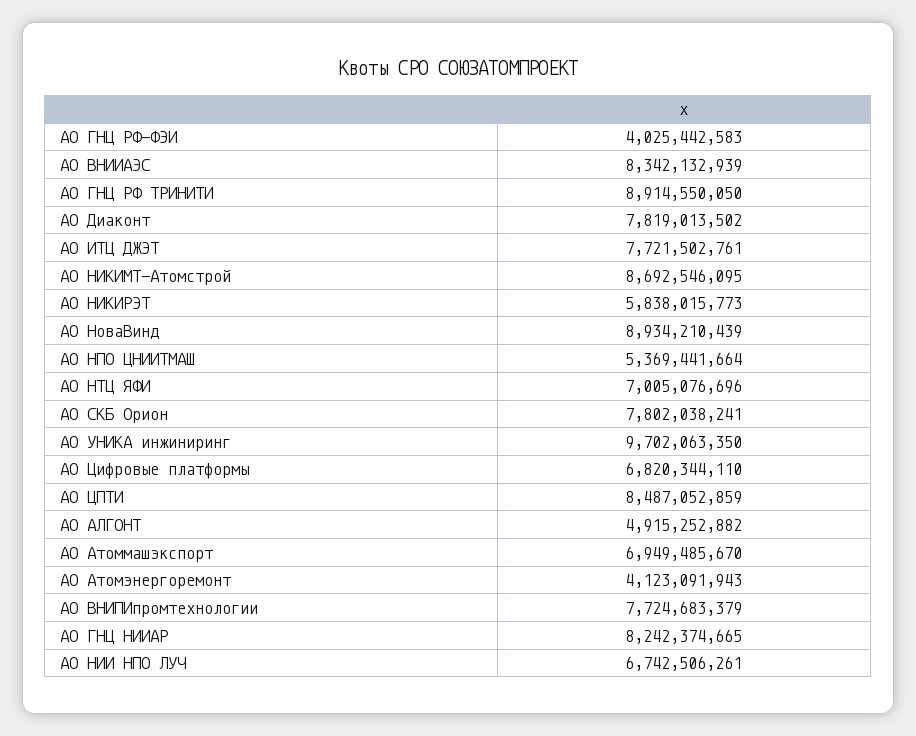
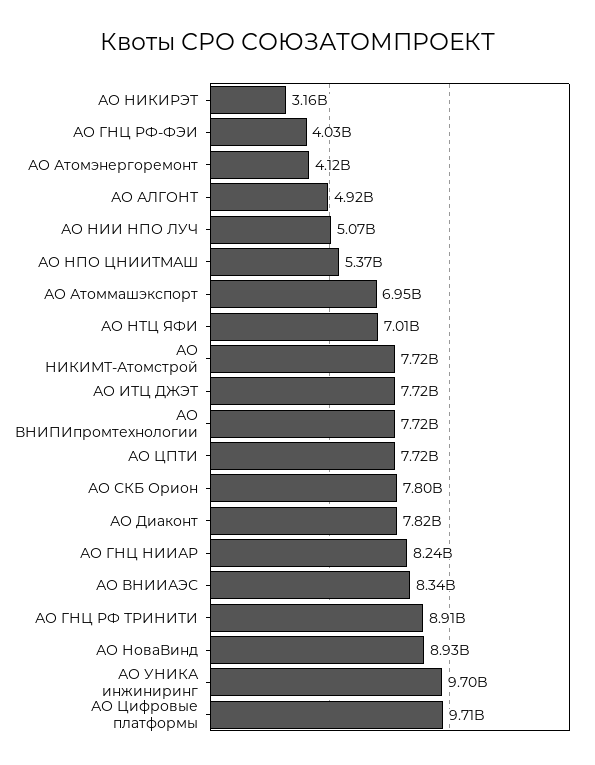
  {
    "АО ГНЦ РФ-ФЭИ": 4025442583,
    "АО ВНИИАЭС": 8342132939,
    "АО ГНЦ РФ ТРИНИТИ": 8914550050,
    "АО Диаконт": 7819013502,
    "АО ИТЦ ДЖЭТ": 7721502761,
-   "АО НИКИМТ-Атомстрой": 8692546095,
+   "АО НИКИМТ-Атомстрой": 7720000000,
-   "АО НИКИРЭТ": 5838015773,
+   "АО НИКИРЭТ": 3160000000,
    "АО НоваВинд": 8934210439,
    "АО НПО ЦНИИТМАШ": 5369441664,
    "АО НТЦ ЯФИ": 7005076696,
    "АО СКБ Орион": 7802038241,
    "АО УНИКА инжиниринг": 9702063350,
-   "АО Цифровые платформы": 6820344110,
+   "АО Цифровые платформы": 9710000000,
-   "АО ЦПТИ": 8487052859,
+   "АО ЦПТИ": 7720000000,
    "АО АЛГОНТ": 4915252882,
    "АО Атоммашэкспорт": 6949485670,
    "АО Атомэнергоремонт": 4123091943,
    "АО ВНИПИпромтехнологии": 7724683379,
    "АО ГНЦ НИИАР": 8242374665,
-   "АО НИИ НПО ЛУЧ": 6742506261
+   "АО НИИ НПО ЛУЧ": 5070000000
  }

